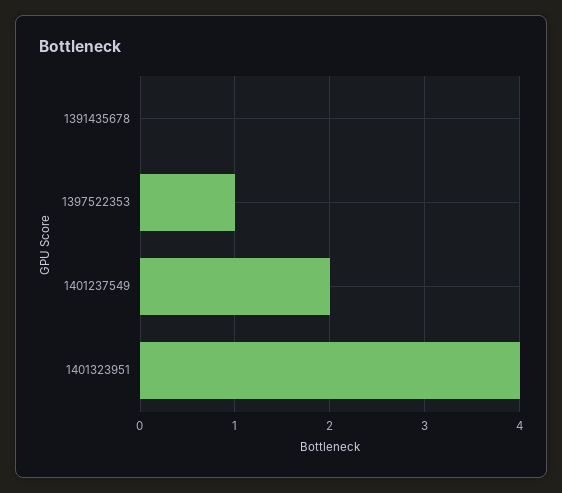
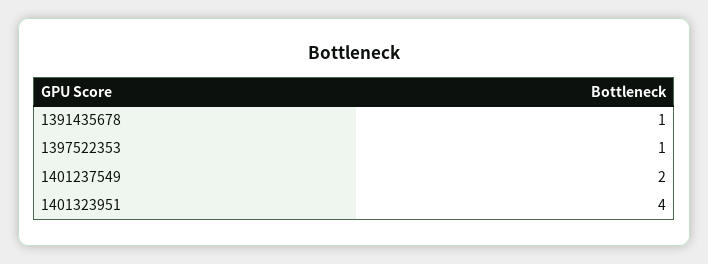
  {
-   "1391435678": 0,
+   "1391435678": 1,
    "1397522353": 1,
    "1401237549": 2,
    "1401323951": 4
  }

